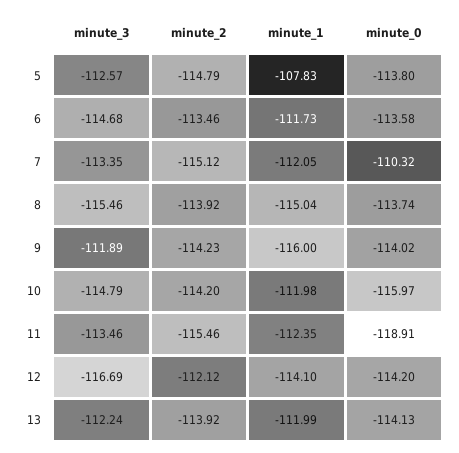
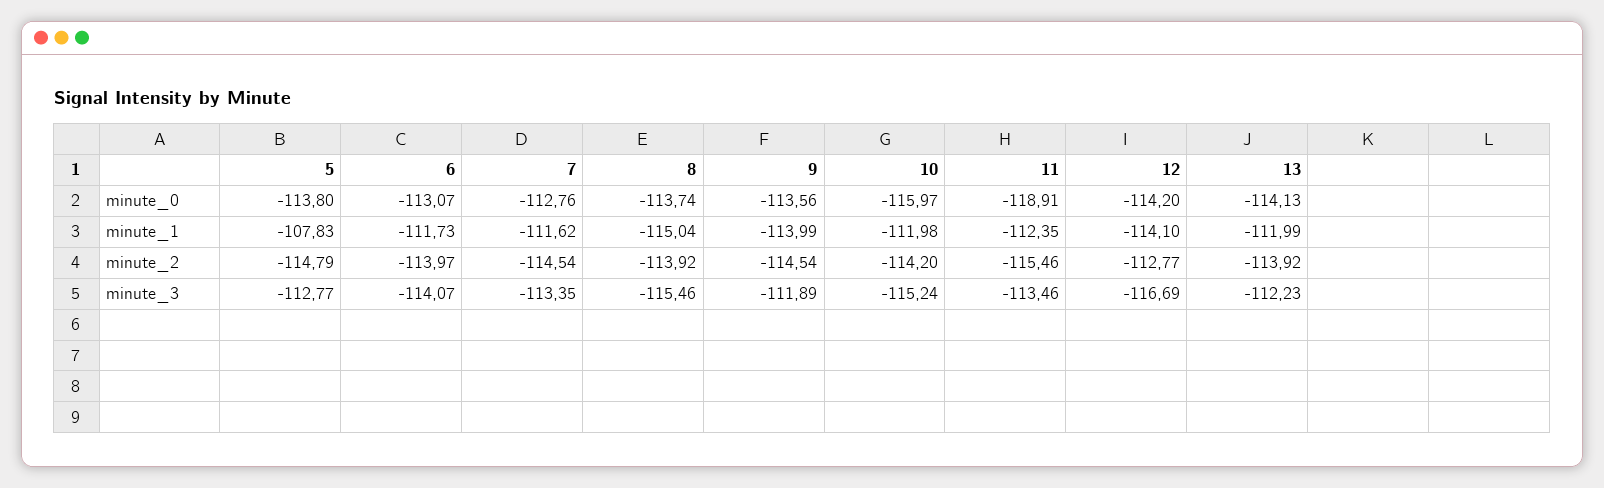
  {
    "minute_3": {
-     "5": -112.57,
+     "5": -112.77,
-     "6": -114.68,
+     "6": -114.07,
      "7": -113.35,
      "8": -115.46,
      "9": -111.89,
-     "10": -114.79,
+     "10": -115.24,
      "11": -113.46,
      "12": -116.69,
-     "13": -112.24
+     "13": -112.23
    },
    "minute_2": {
      "5": -114.79,
-     "6": -113.46,
+     "6": -113.97,
-     "7": -115.12,
+     "7": -114.54,
      "8": -113.92,
-     "9": -114.23,
+     "9": -114.54,
      "10": -114.2,
      "11": -115.46,
-     "12": -112.12,
+     "12": -112.77,
      "13": -113.92
    },
    "minute_1": {
      "5": -107.83,
      "6": -111.73,
-     "7": -112.05,
+     "7": -111.62,
      "8": -115.04,
-     "9": -116,
+     "9": -113.99,
      "10": -111.98,
      "11": -112.35,
      "12": -114.1,
      "13": -111.99
    },
    "minute_0": {
      "5": -113.8,
-     "6": -113.58,
+     "6": -113.07,
-     "7": -110.32,
+     "7": -112.76,
      "8": -113.74,
-     "9": -114.02,
+     "9": -113.56,
      "10": -115.97,
      "11": -118.91,
      "12": -114.2,
      "13": -114.13
    }
  }

